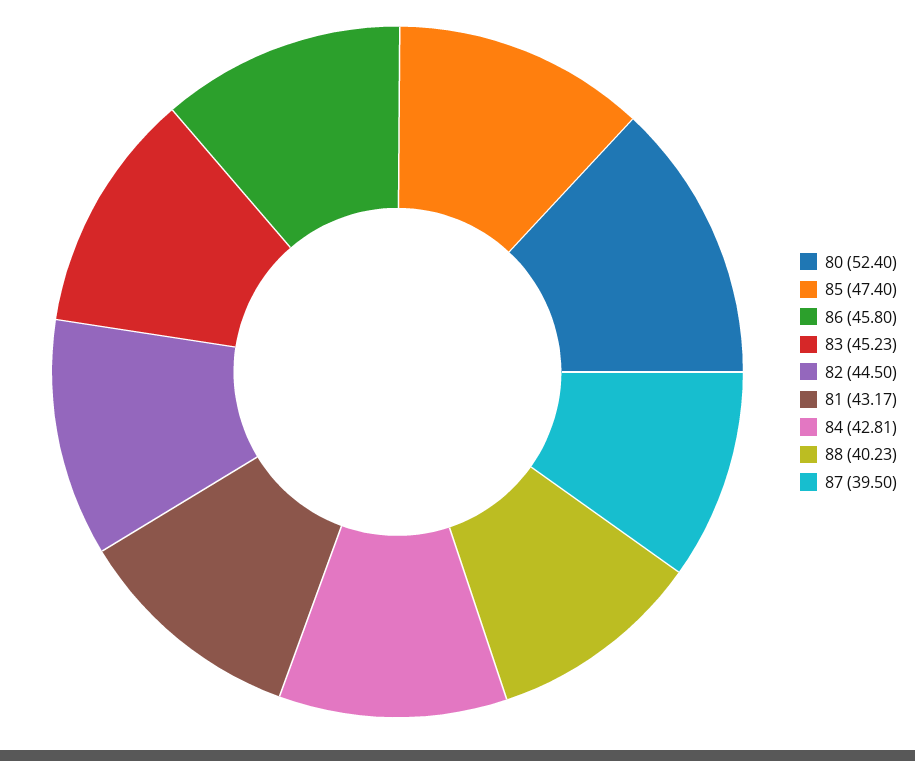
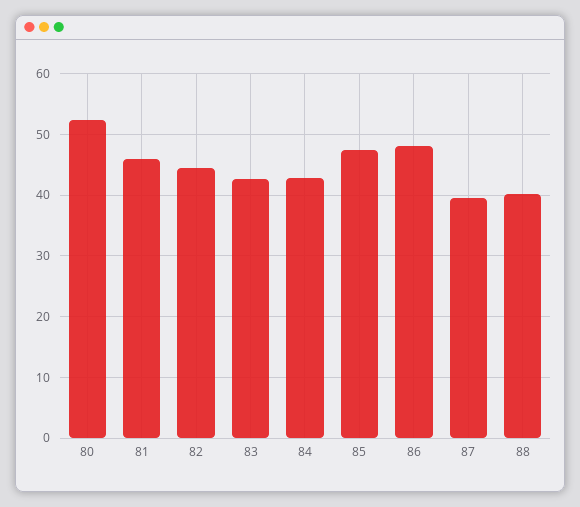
  {
    "80": 52.4,
    "85": 47.4,
-   "86": 45.8,
+   "86": 48,
-   "83": 45.23,
+   "83": 43,
    "82": 44.5,
-   "81": 43.17,
+   "81": 46,
    "84": 42.81,
    "88": 40.23,
    "87": 39.5
  }

